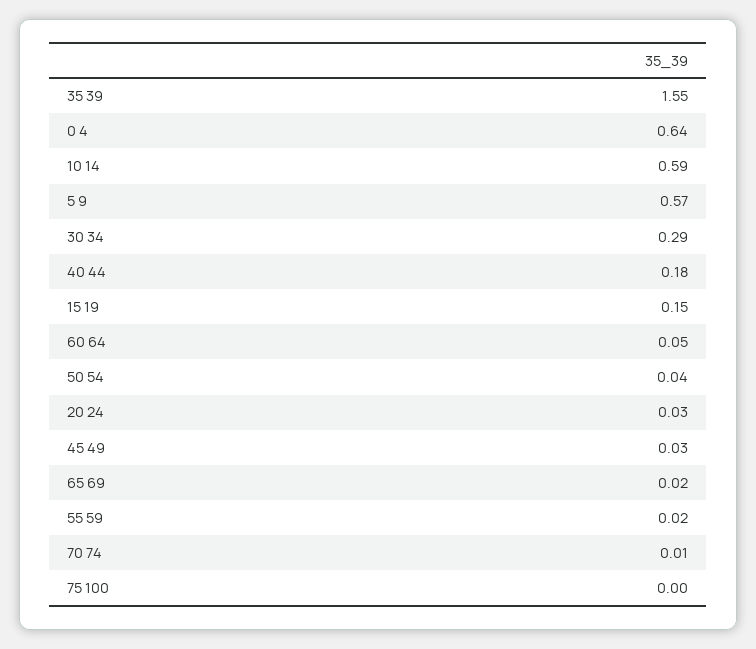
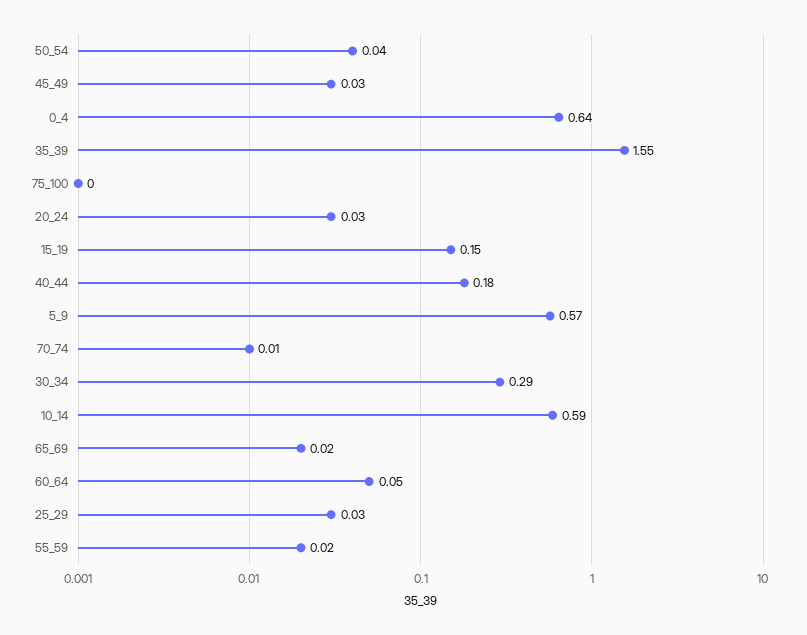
  {
    "35 39": 1.55,
    "0 4": 0.64,
    "10 14": 0.59,
    "5 9": 0.57,
    "30 34": 0.29,
    "40 44": 0.18,
    "15 19": 0.15,
    "60 64": 0.05,
    "50 54": 0.04,
    "20 24": 0.03,
    "45 49": 0.03,
    "65 69": 0.02,
    "55 59": 0.02,
    "70 74": 0.01,
-   "75 100": 0
+   "75 100": 0,
+   "25_29": 0.03
  }

